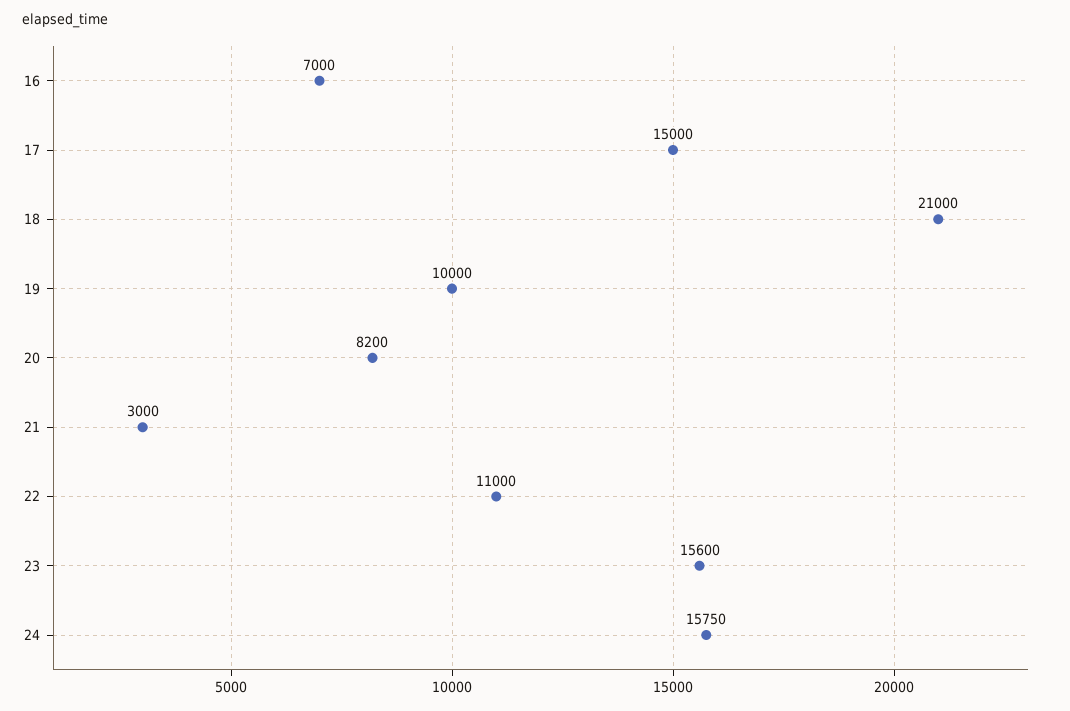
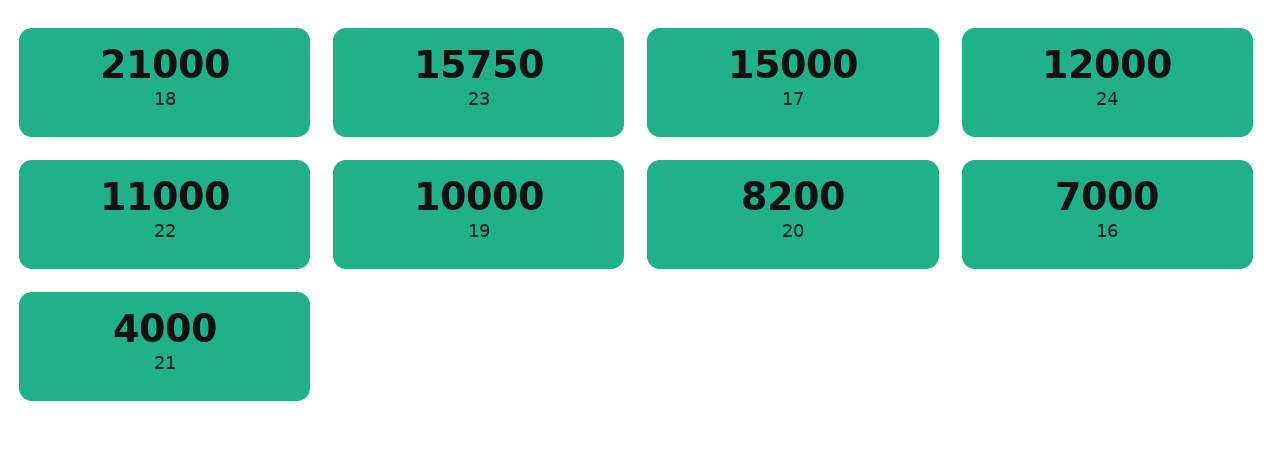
  {
    "16": 7000,
    "17": 15000,
    "18": 21000,
    "19": 10000,
    "20": 8200,
-   "21": 3000,
+   "21": 4000,
    "22": 11000,
-   "23": 15600,
+   "23": 15750,
-   "24": 15750
+   "24": 12000
  }

